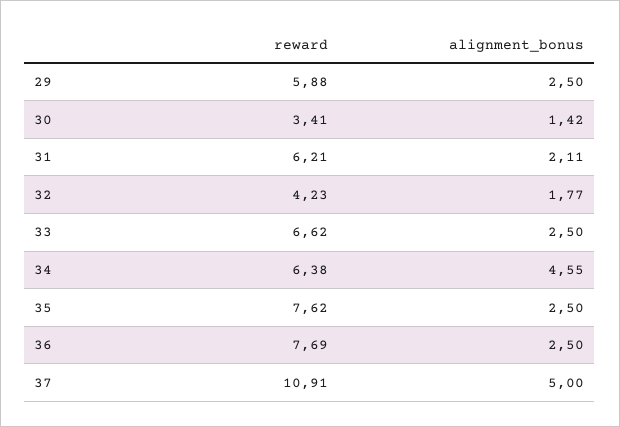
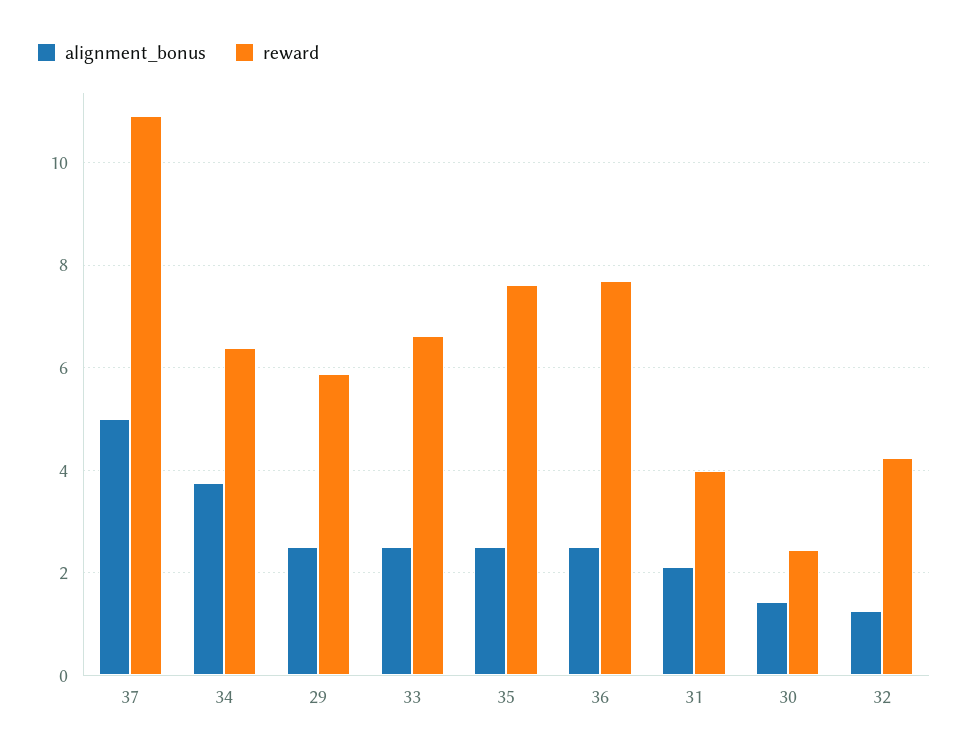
  {
    "reward": {
      "29": 5.88,
-     "30": 3.41,
+     "30": 2.4,
-     "31": 6.21,
+     "31": 4,
      "32": 4.23,
      "33": 6.62,
      "34": 6.38,
      "35": 7.62,
      "36": 7.69,
      "37": 10.91
    },
    "alignment_bonus": {
      "29": 2.5,
      "30": 1.42,
      "31": 2.11,
-     "32": 1.77,
+     "32": 1.2,
      "33": 2.5,
-     "34": 4.55,
+     "34": 3.8,
      "35": 2.5,
      "36": 2.5,
      "37": 5
    }
  }

